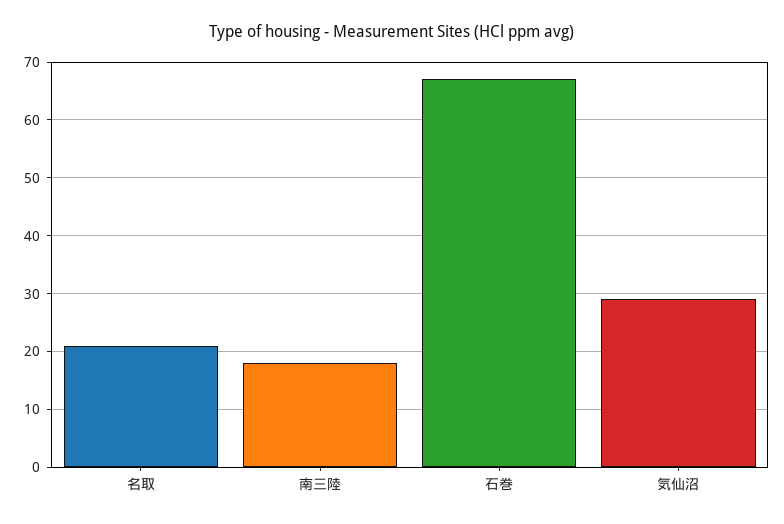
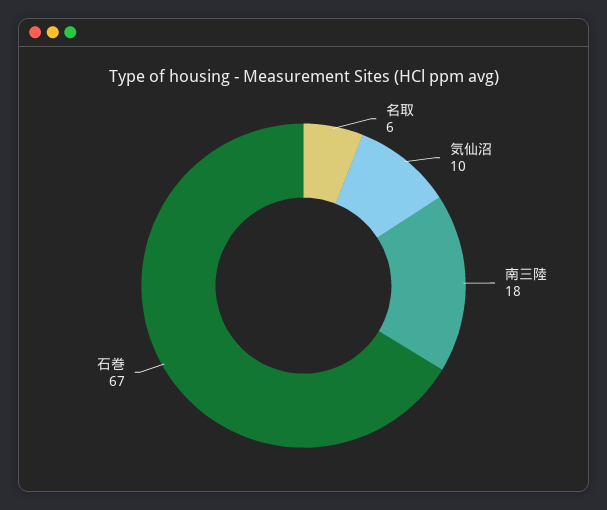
  {
-   "名取": 20,
+   "名取": 6,
    "南三陸": 18,
    "石巻": 67,
-   "気仙沼": 30
+   "気仙沼": 10
  }

